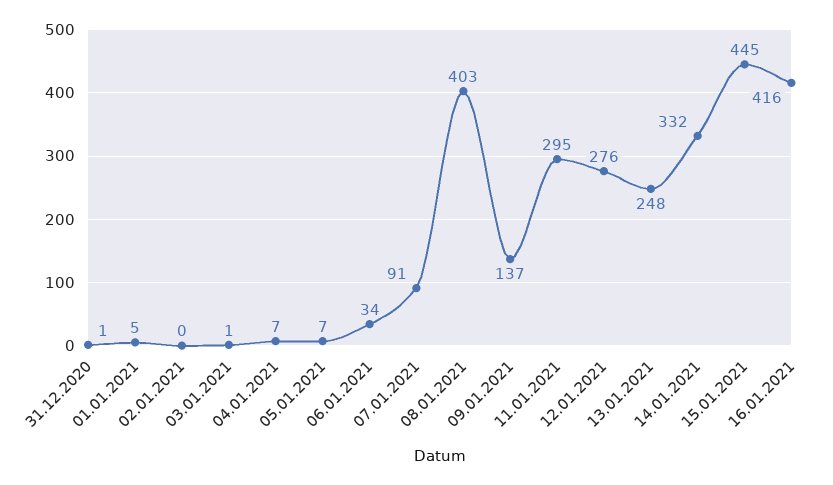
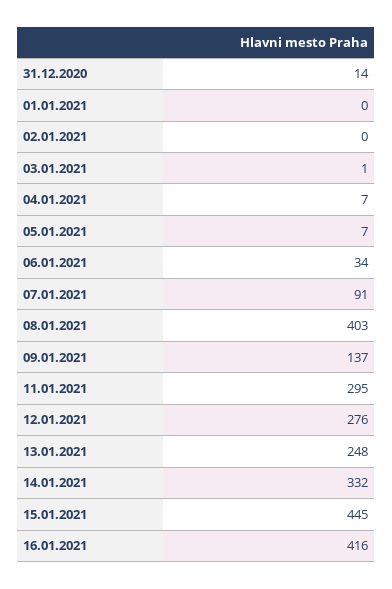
  {
-   "31.12.2020": 1,
+   "31.12.2020": 14,
-   "01.01.2021": 5,
+   "01.01.2021": 0,
    "02.01.2021": 0,
    "03.01.2021": 1,
    "04.01.2021": 7,
    "05.01.2021": 7,
    "06.01.2021": 34,
    "07.01.2021": 91,
    "08.01.2021": 403,
    "09.01.2021": 137,
    "11.01.2021": 295,
    "12.01.2021": 276,
    "13.01.2021": 248,
    "14.01.2021": 332,
    "15.01.2021": 445,
    "16.01.2021": 416
  }

